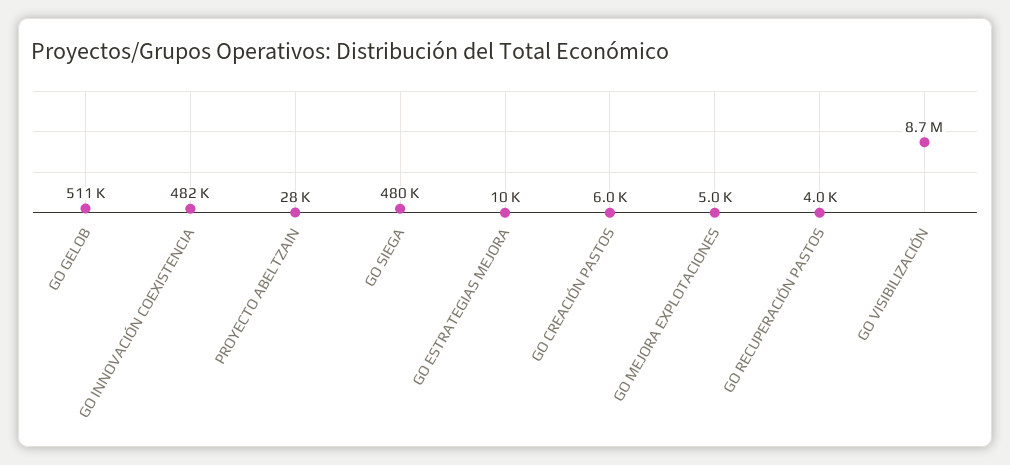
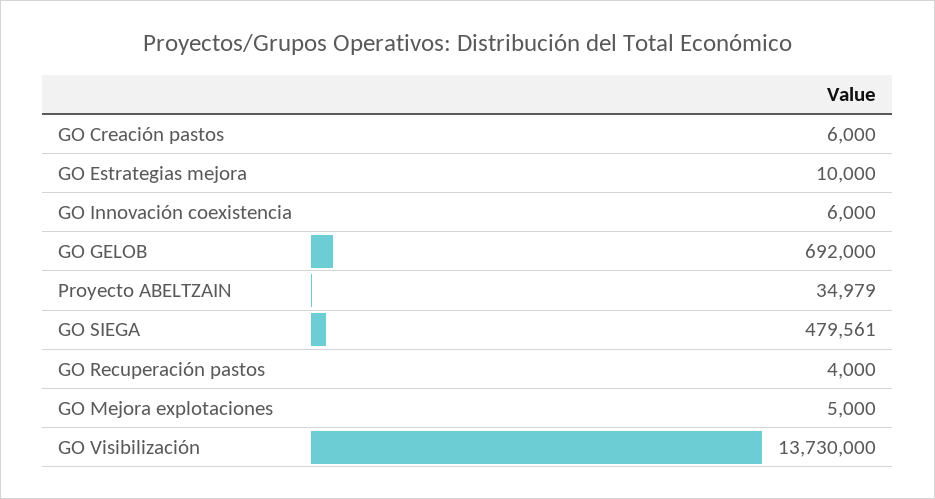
  {
-   "GO GELOB": 511000,
+   "GO GELOB": 692000,
-   "GO INNOVACIÓN COEXISTENCIA": 482000,
+   "GO INNOVACIÓN COEXISTENCIA": 6000,
-   "PROYECTO ABELTZAIN": 28000,
+   "PROYECTO ABELTZAIN": 34979,
    "GO SIEGA": 479561,
    "GO ESTRATEGIAS MEJORA": 10000,
    "GO CREACIÓN PASTOS": 6000,
    "GO MEJORA EXPLOTACIONES": 5000,
    "GO RECUPERACIÓN PASTOS": 4000,
-   "GO VISIBILIZACIÓN": 8700000
+   "GO VISIBILIZACIÓN": 13730000
  }

